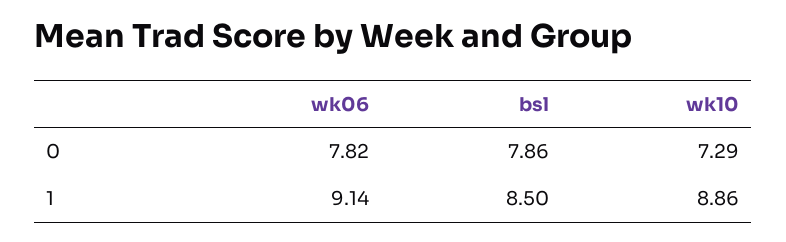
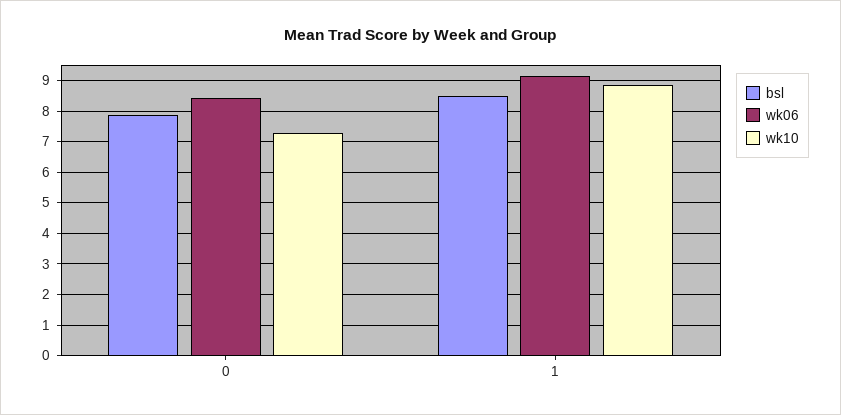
  {
    "wk06": {
-     "0": 7.82,
+     "0": 8.4,
      "1": 9.14
    },
    "bsl": {
      "0": 7.86,
      "1": 8.5
    },
    "wk10": {
      "0": 7.29,
      "1": 8.86
    }
  }

